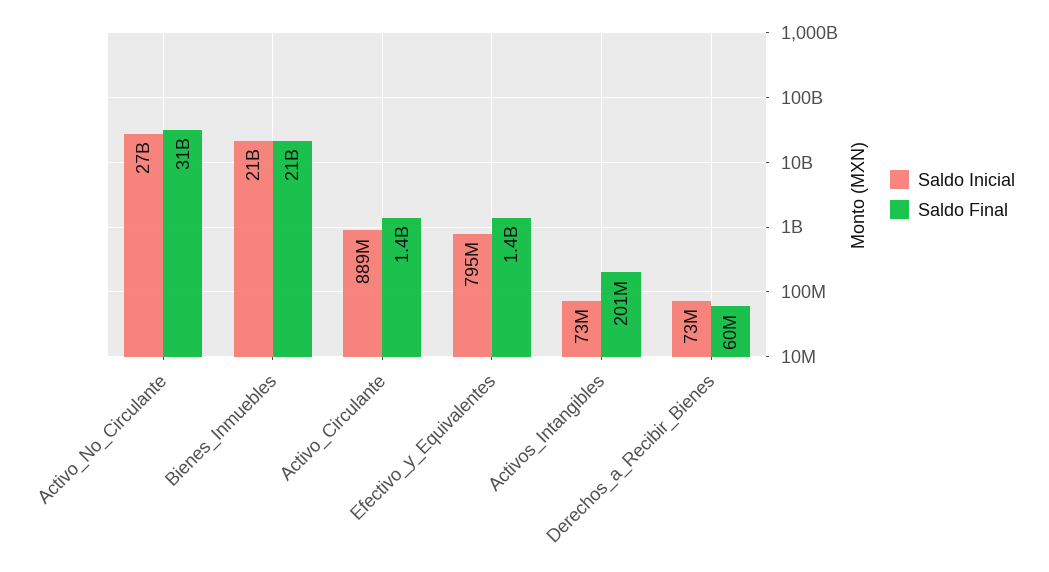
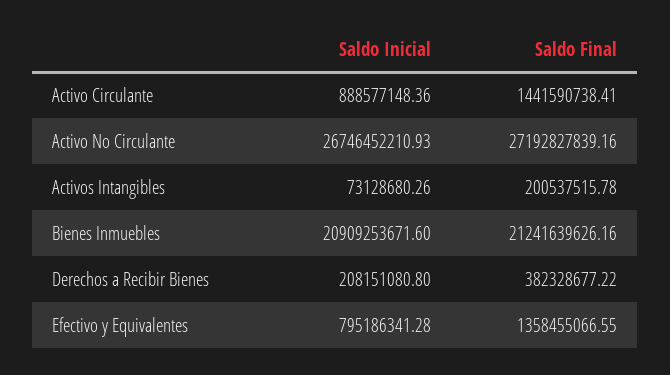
  {
    "Saldo Inicial": {
      "Activo_No_Circulante": 26746452210.93,
      "Bienes_Inmuebles": 20909253671.6,
      "Activo_Circulante": 888577148.36,
      "Efectivo_y_Equivalentes": 795186341.28,
      "Activos_Intangibles": 73128680.26,
-     "Derechos_a_Recibir_Bienes": 73000000
+     "Derechos_a_Recibir_Bienes": 208151080.8
    },
    "Saldo Final": {
-     "Activo_No_Circulante": 31000000000,
+     "Activo_No_Circulante": 27192827839.16,
      "Bienes_Inmuebles": 21241639626.16,
      "Activo_Circulante": 1441590738.41,
      "Efectivo_y_Equivalentes": 1358455066.55,
      "Activos_Intangibles": 200537515.78,
-     "Derechos_a_Recibir_Bienes": 60000000
+     "Derechos_a_Recibir_Bienes": 382328677.22
    }
  }

